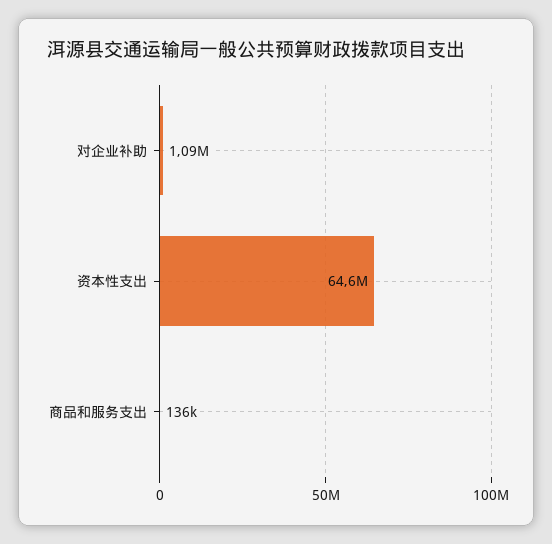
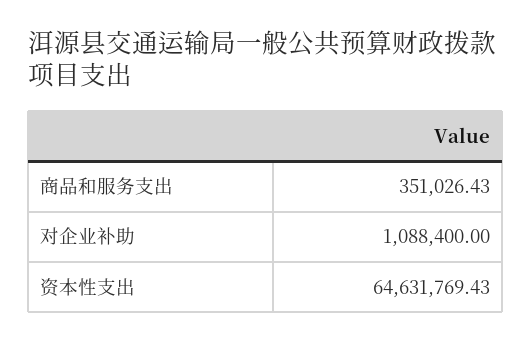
  {
    "对企业补助": 1088400,
    "资本性支出": 64631769.43,
-   "商品和服务支出": 136000
+   "商品和服务支出": 351026.43
  }

